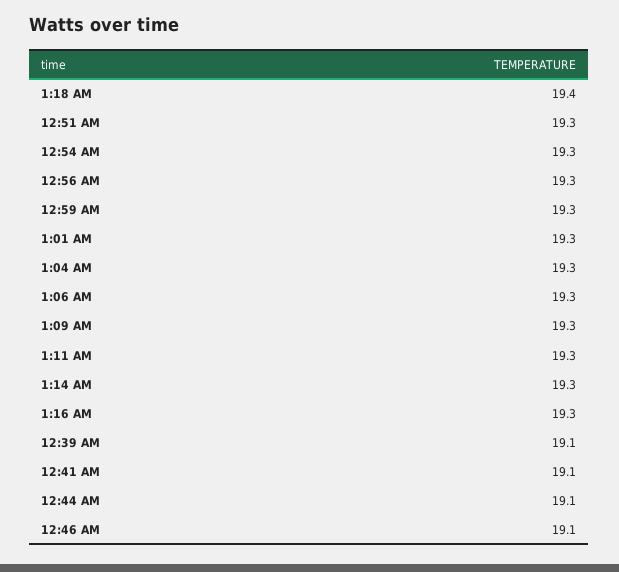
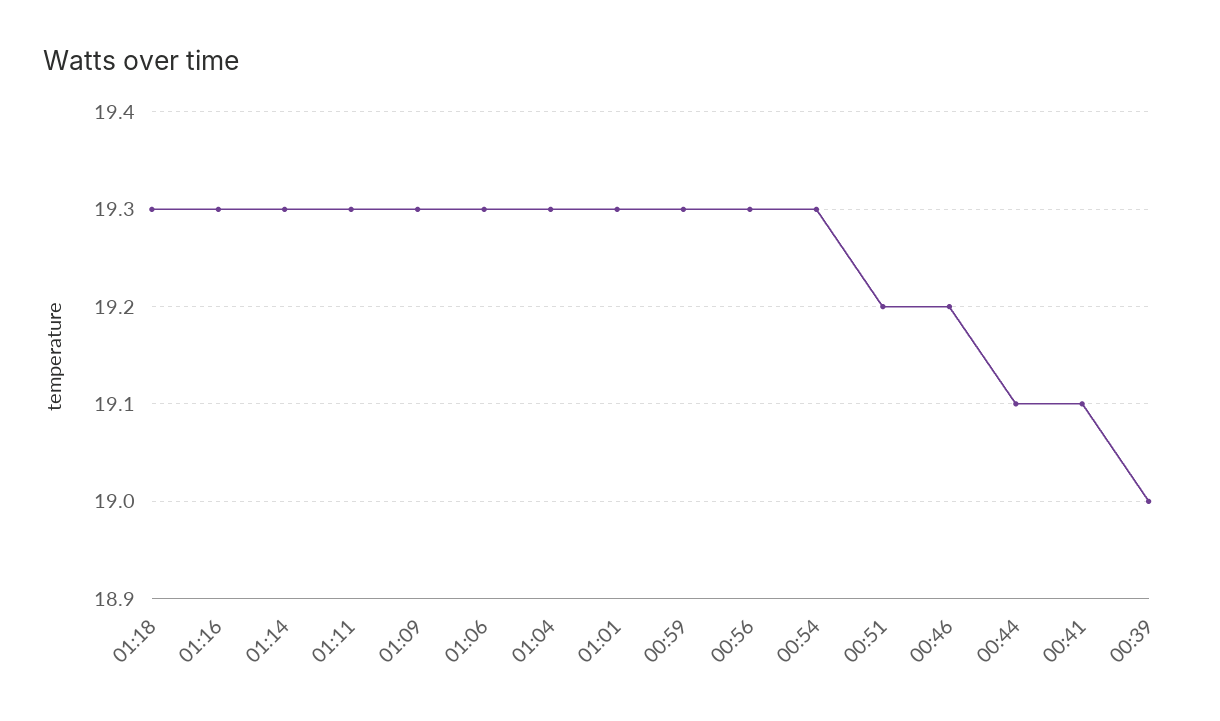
  {
-   "1:18 AM": 19.4,
+   "1:18 AM": 19.3,
-   "12:51 AM": 19.3,
+   "12:51 AM": 19.2,
    "12:54 AM": 19.3,
    "12:56 AM": 19.3,
    "12:59 AM": 19.3,
    "1:01 AM": 19.3,
    "1:04 AM": 19.3,
    "1:06 AM": 19.3,
    "1:09 AM": 19.3,
    "1:11 AM": 19.3,
    "1:14 AM": 19.3,
    "1:16 AM": 19.3,
-   "12:39 AM": 19.1,
+   "12:39 AM": 19,
    "12:41 AM": 19.1,
    "12:44 AM": 19.1,
-   "12:46 AM": 19.1
+   "12:46 AM": 19.2
  }

